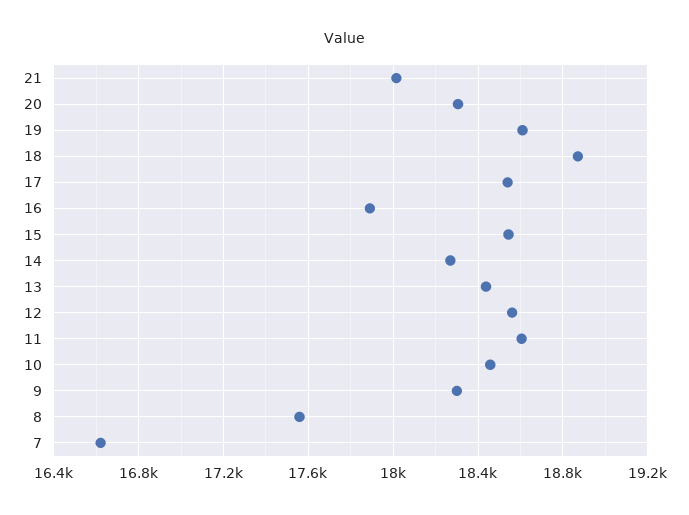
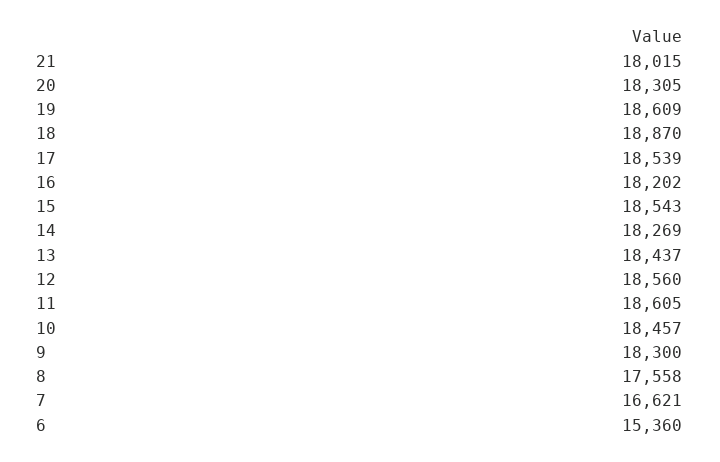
  {
    "21": 18015,
    "20": 18305,
    "19": 18609,
    "18": 18870,
    "17": 18539,
-   "16": 17900,
+   "16": 18202,
    "15": 18543,
    "14": 18269,
    "13": 18437,
    "12": 18560,
    "11": 18605,
    "10": 18457,
    "9": 18300,
    "8": 17558,
-   "7": 16621
+   "7": 16621,
+   "6": 15360
  }

